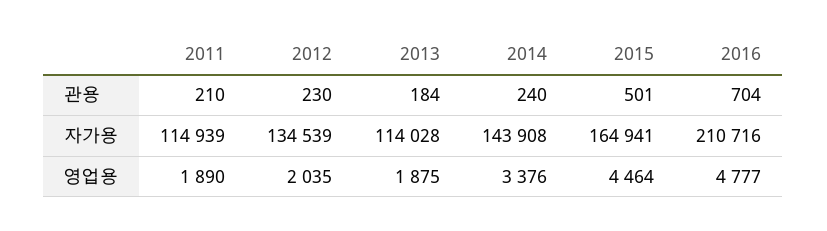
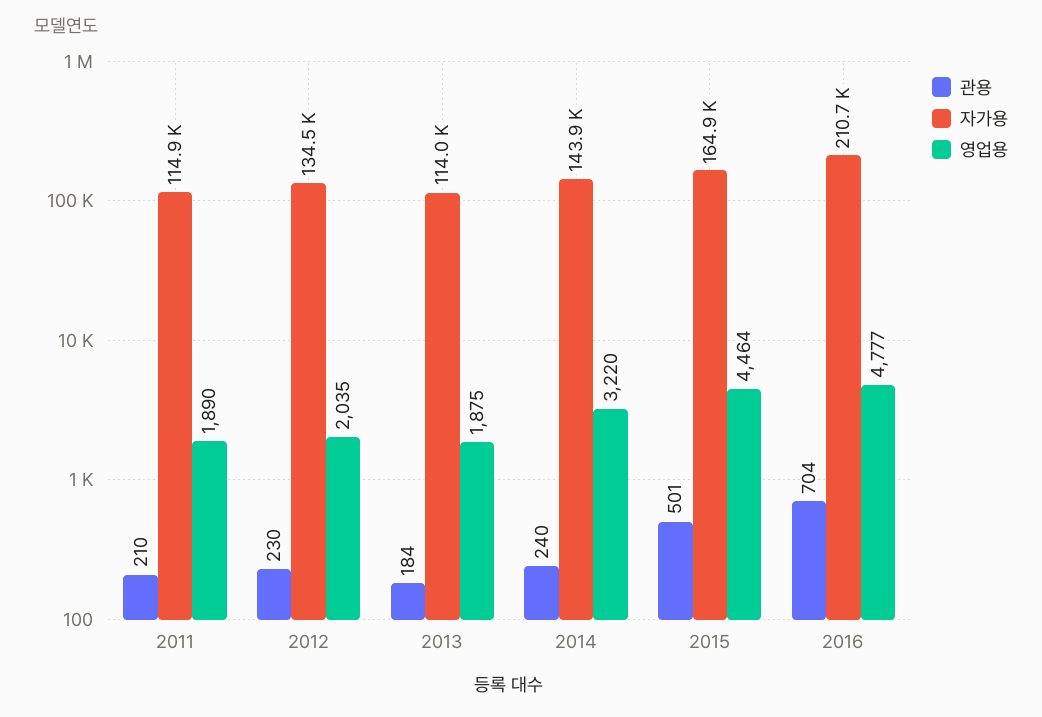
  {
    "관용": {
      "2011": 210,
      "2012": 230,
      "2013": 184,
      "2014": 240,
      "2015": 501,
      "2016": 704
    },
    "자가용": {
      "2011": 114939,
      "2012": 134539,
      "2013": 114028,
      "2014": 143908,
      "2015": 164941,
      "2016": 210716
    },
    "영업용": {
      "2011": 1890,
      "2012": 2035,
      "2013": 1875,
-     "2014": 3376,
+     "2014": 3220,
      "2015": 4464,
      "2016": 4777
    }
  }

